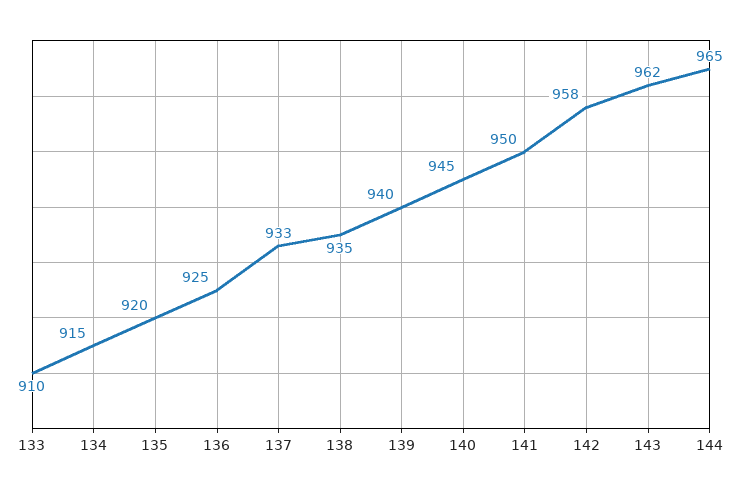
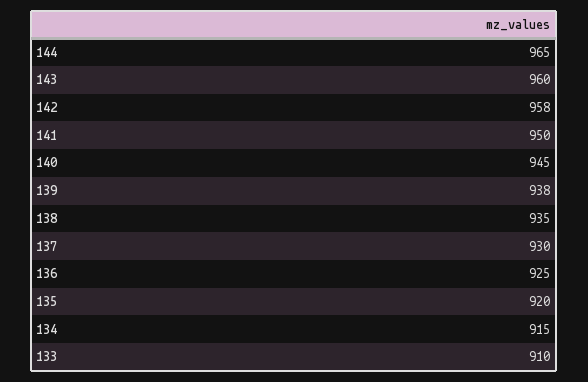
  {
    "133": 910,
    "134": 915,
    "135": 920,
    "136": 925,
-   "137": 933,
+   "137": 930,
    "138": 935,
-   "139": 940,
+   "139": 938,
    "140": 945,
    "141": 950,
    "142": 958,
-   "143": 962,
+   "143": 960,
    "144": 965
  }

